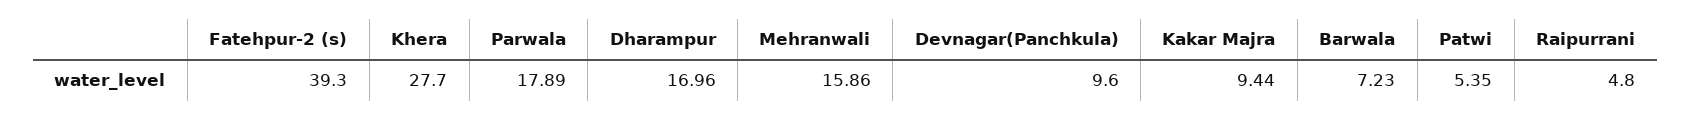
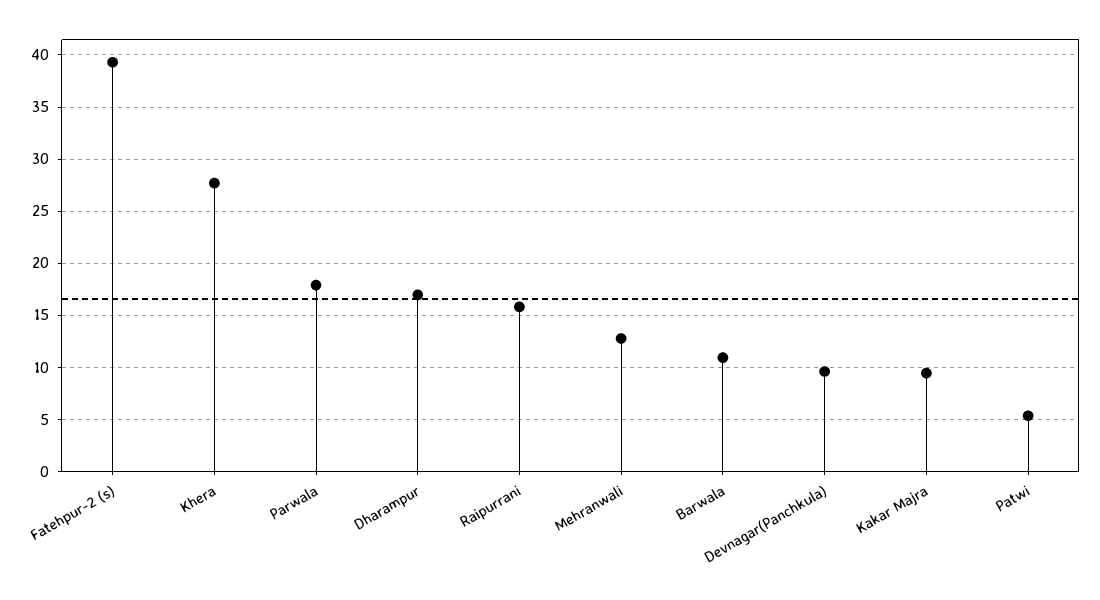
  {
    "Fatehpur-2 (s)": 39.3,
    "Khera": 27.7,
    "Parwala": 17.89,
    "Dharampur": 16.96,
-   "Mehranwali": 15.86,
+   "Mehranwali": 13,
    "Devnagar(Panchkula)": 9.6,
    "Kakar Majra": 9.44,
-   "Barwala": 7.23,
+   "Barwala": 11,
    "Patwi": 5.35,
-   "Raipurrani": 4.8
+   "Raipurrani": 16
  }

